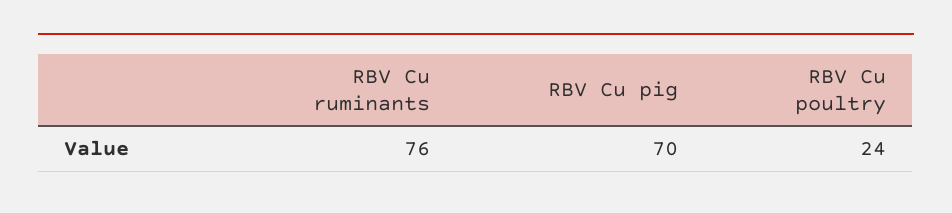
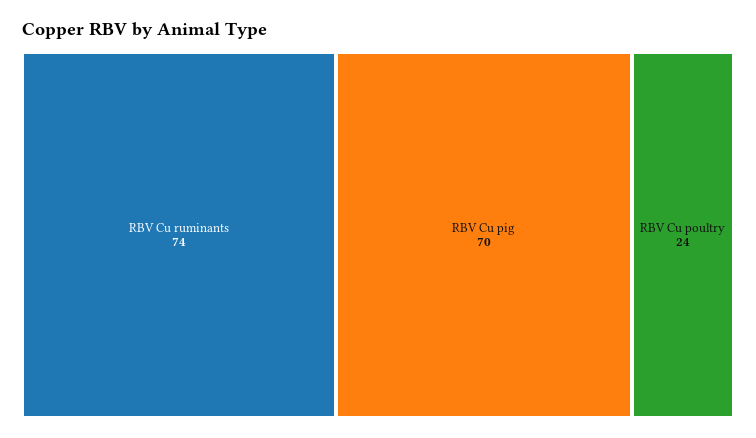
  {
-   "RBV Cu ruminants": 76,
+   "RBV Cu ruminants": 74,
    "RBV Cu pig": 70,
    "RBV Cu poultry": 24
  }

